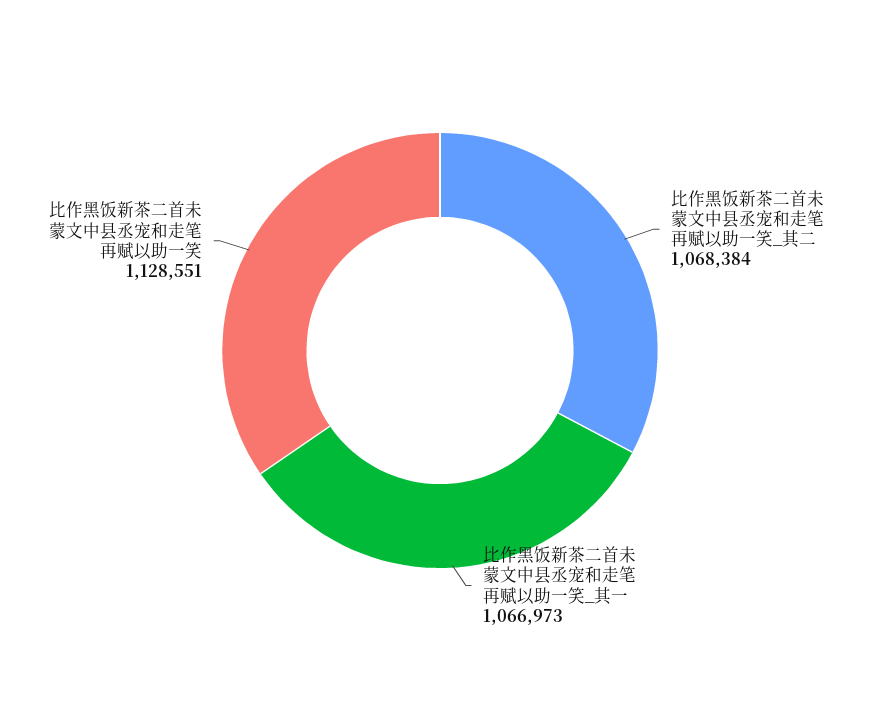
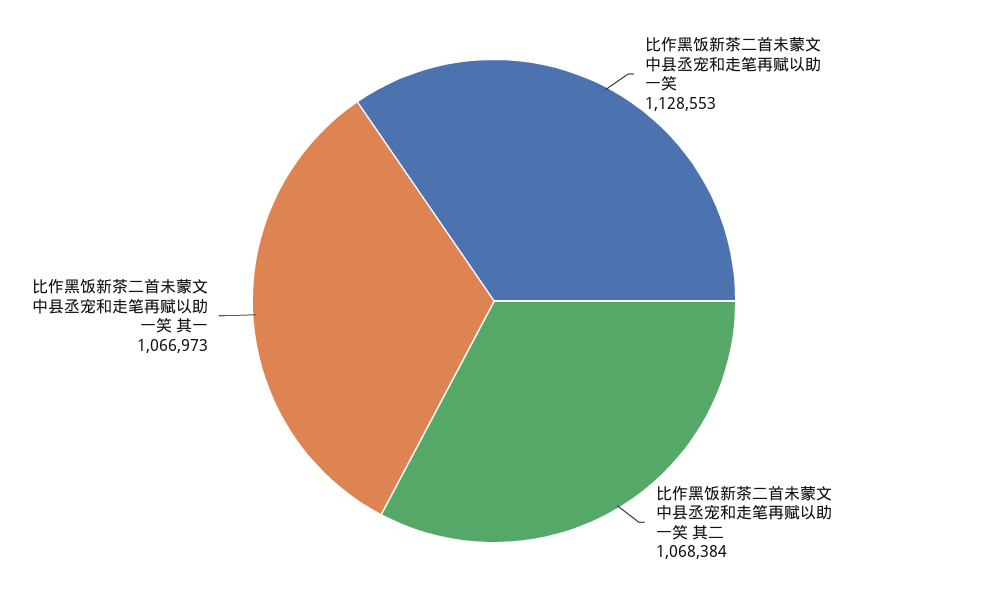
  {
    "比作黑饭新茶二首未蒙文中县丞宠和走笔再赋以助一笑_其二": 1068384,
    "比作黑饭新茶二首未蒙文中县丞宠和走笔再赋以助一笑_其一": 1066973,
-   "比作黑饭新茶二首未蒙文中县丞宠和走笔再赋以助一笑": 1128551
+   "比作黑饭新茶二首未蒙文中县丞宠和走笔再赋以助一笑": 1128553
  }

